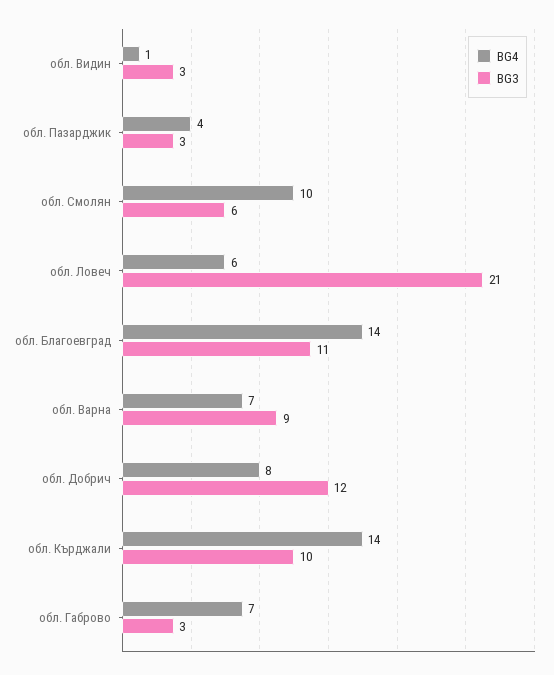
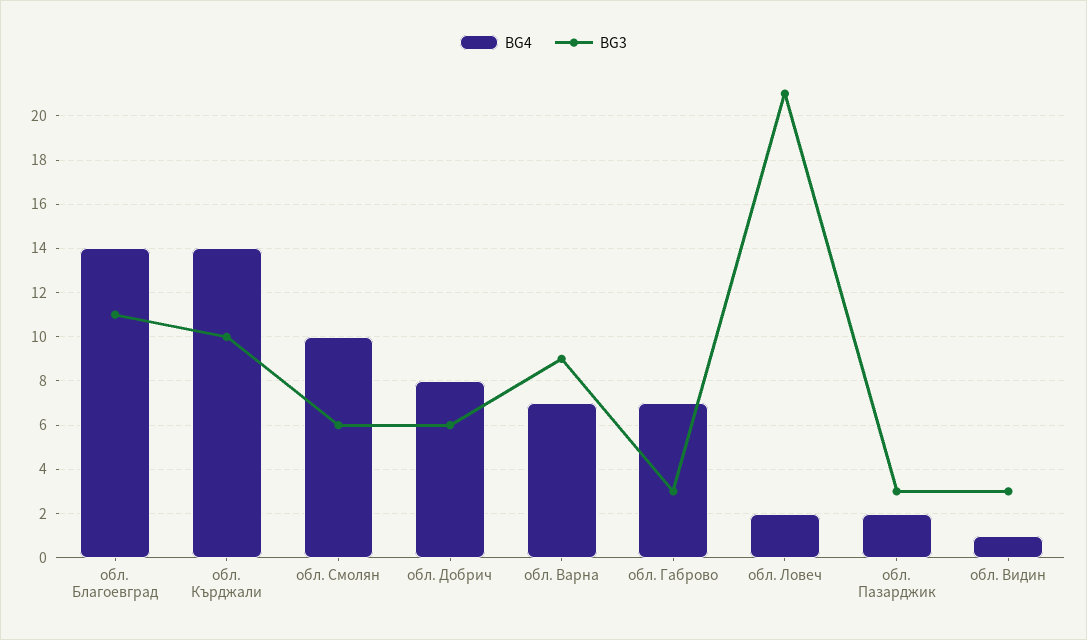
  {
    "BG4": {
      "обл. Видин": 1,
-     "обл. Пазарджик": 4,
+     "обл. Пазарджик": 2,
      "обл. Смолян": 10,
-     "обл. Ловеч": 6,
+     "обл. Ловеч": 2,
      "обл. Благоевград": 14,
      "обл. Варна": 7,
      "обл. Добрич": 8,
      "обл. Кърджали": 14,
      "обл. Габрово": 7
    },
    "BG3": {
      "обл. Видин": 3,
      "обл. Пазарджик": 3,
      "обл. Смолян": 6,
      "обл. Ловеч": 21,
      "обл. Благоевград": 11,
      "обл. Варна": 9,
-     "обл. Добрич": 12,
+     "обл. Добрич": 6,
      "обл. Кърджали": 10,
      "обл. Габрово": 3
    }
  }

